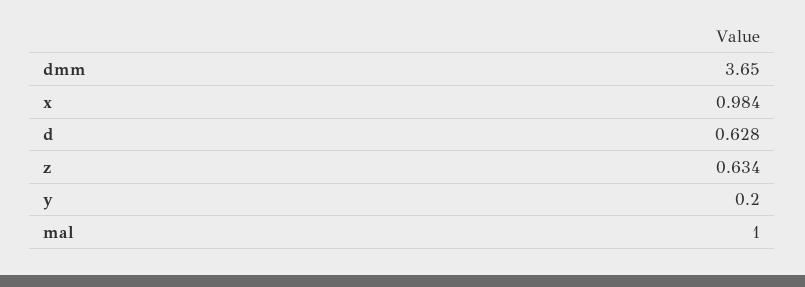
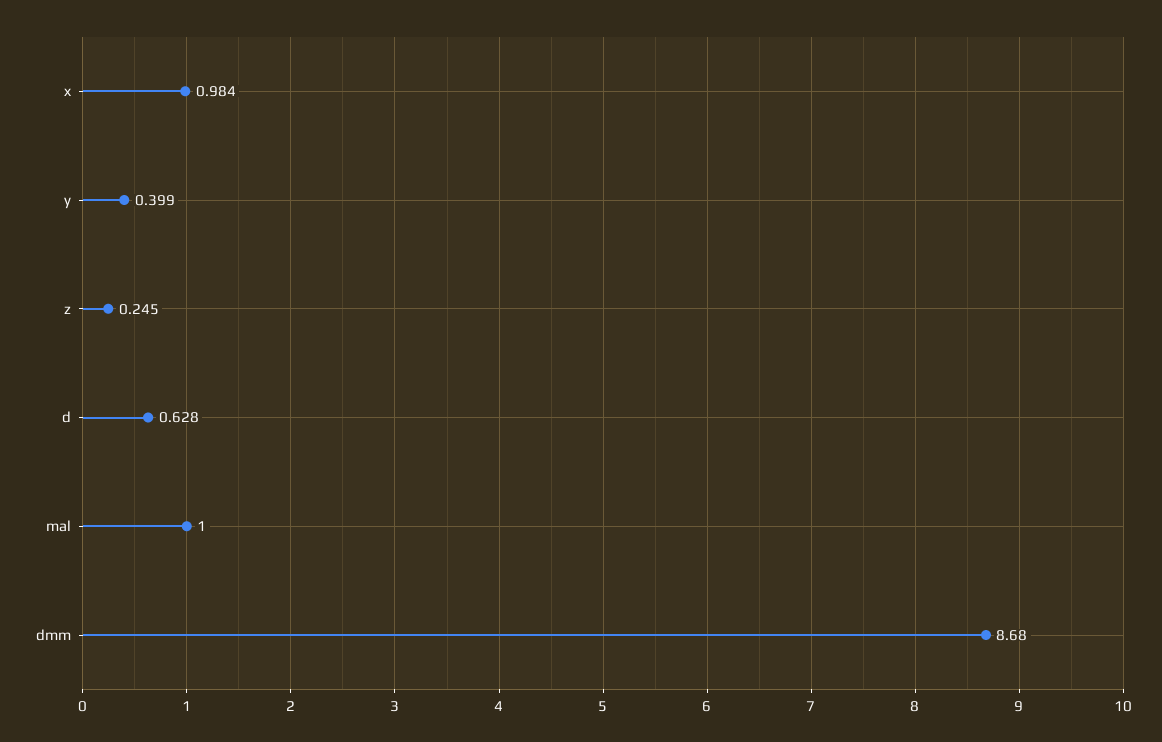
  {
-   "dmm": 3.65,
+   "dmm": 8.68,
    "x": 0.984,
    "d": 0.628,
-   "z": 0.634,
+   "z": 0.245,
-   "y": 0.2,
+   "y": 0.399,
    "mal": 1
  }

